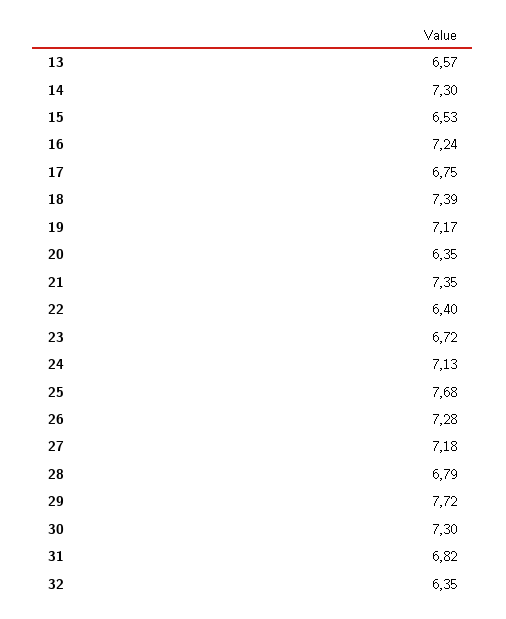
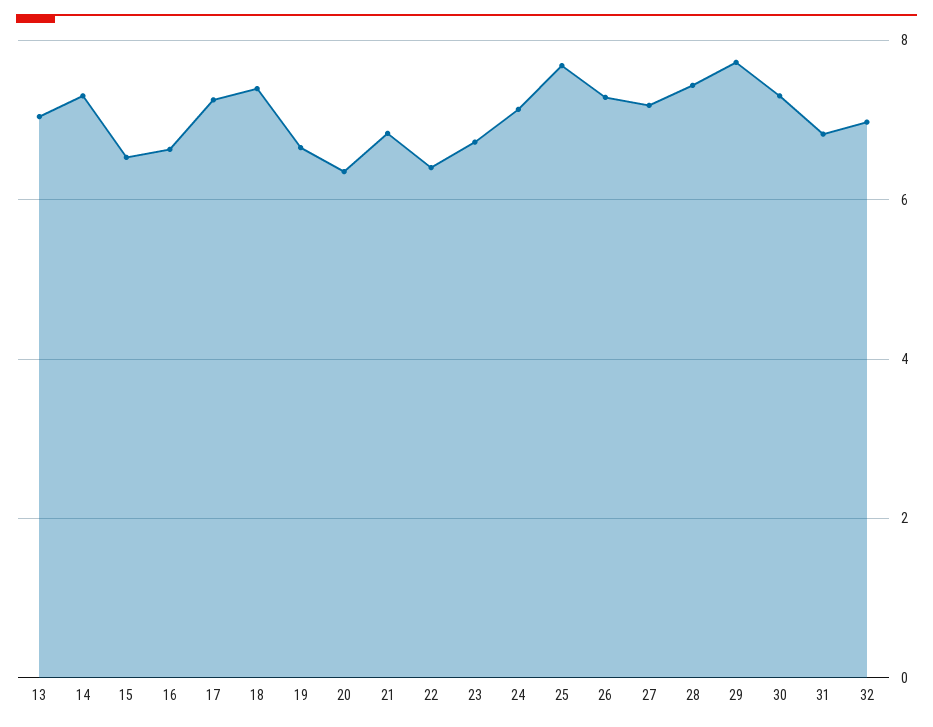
  {
-   "13": 6.57,
+   "13": 7,
    "14": 7.3,
    "15": 6.53,
-   "16": 7.24,
+   "16": 6.6,
-   "17": 6.75,
+   "17": 7.2,
    "18": 7.39,
-   "19": 7.17,
+   "19": 6.6,
    "20": 6.35,
-   "21": 7.35,
+   "21": 6.8,
    "22": 6.4,
    "23": 6.72,
    "24": 7.13,
    "25": 7.68,
    "26": 7.28,
    "27": 7.18,
-   "28": 6.79,
+   "28": 7.4,
    "29": 7.72,
    "30": 7.3,
    "31": 6.82,
-   "32": 6.35
+   "32": 7
  }

